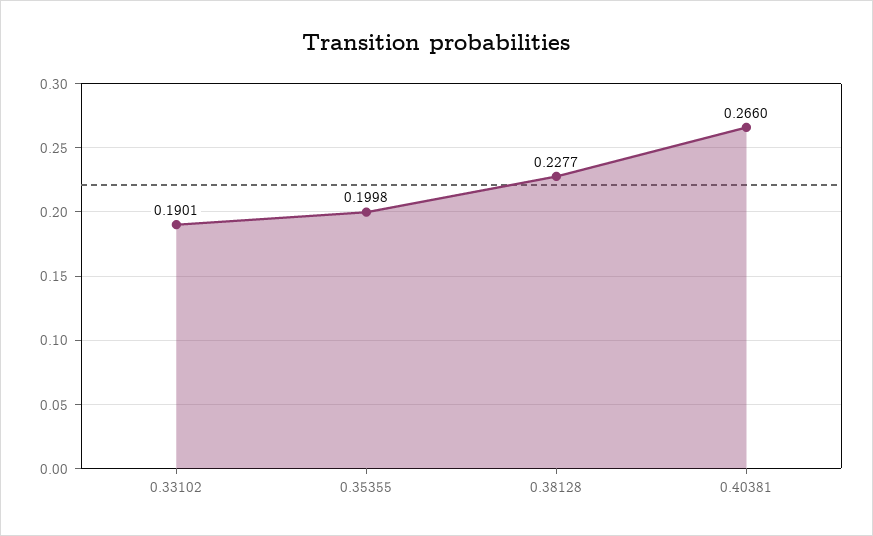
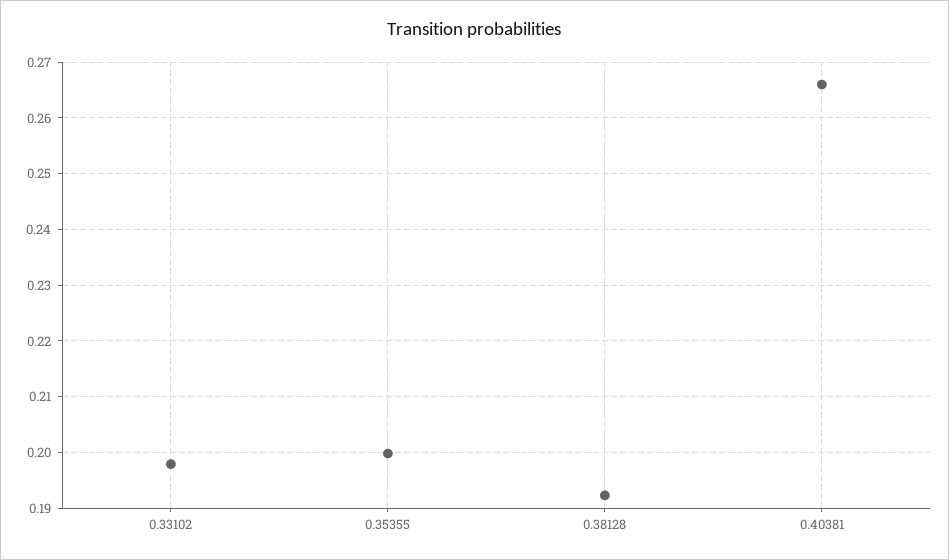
  {
-   "0.33102": 0.1901,
+   "0.33102": 0.198,
    "0.35355": 0.1998,
-   "0.38128": 0.2277,
+   "0.38128": 0.192,
    "0.40381": 0.266
  }

